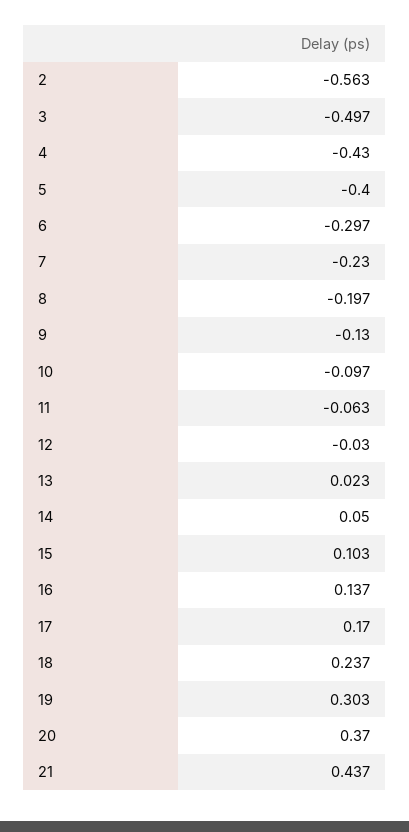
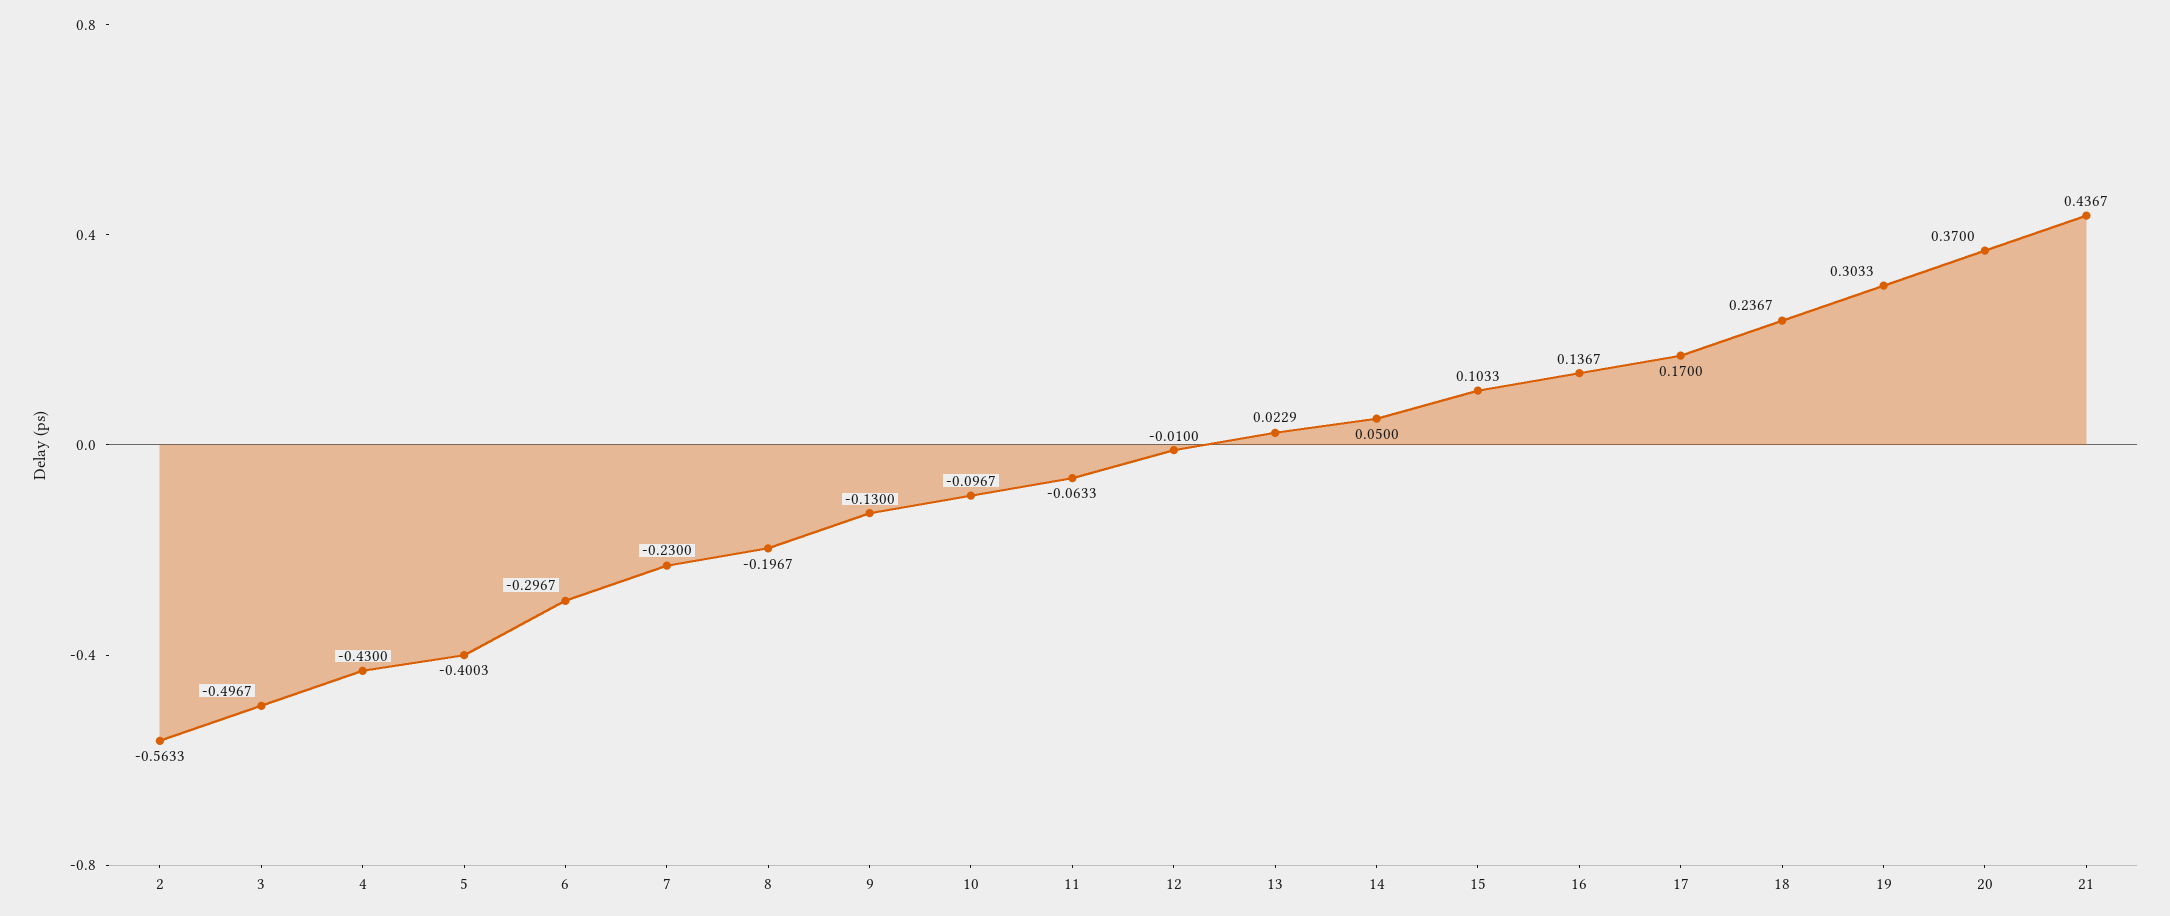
  {
    "2": -0.5633,
    "3": -0.4967,
    "4": -0.43,
    "5": -0.4003,
    "6": -0.2967,
    "7": -0.23,
    "8": -0.1967,
    "9": -0.13,
    "10": -0.0967,
    "11": -0.0633,
-   "12": -0.03,
+   "12": -0.01,
    "13": 0.0229,
    "14": 0.05,
    "15": 0.1033,
    "16": 0.1367,
    "17": 0.17,
    "18": 0.2367,
    "19": 0.3033,
    "20": 0.37,
    "21": 0.4367
  }

